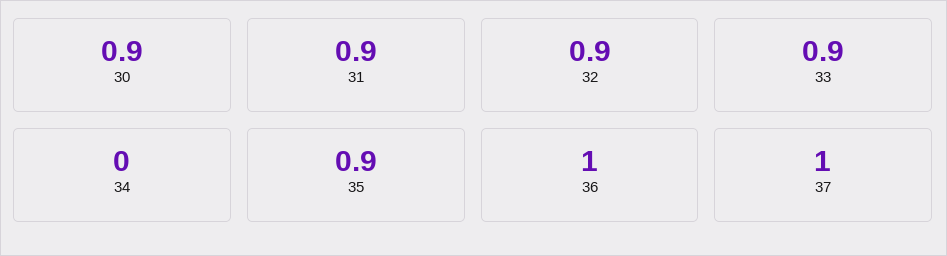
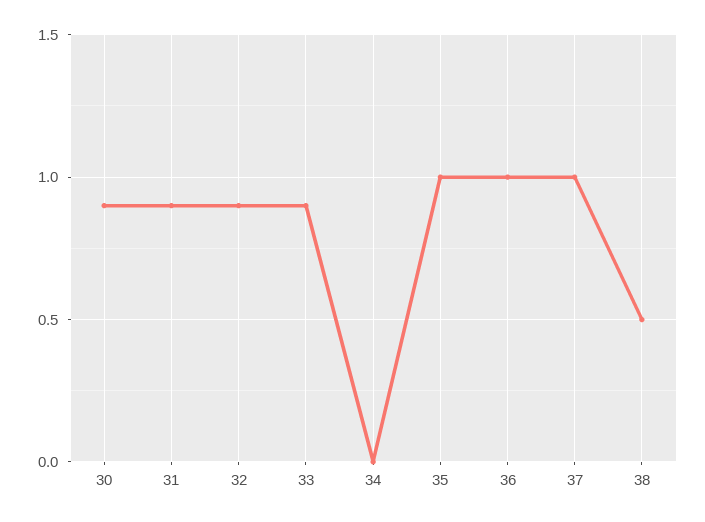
  {
    "30": 0.9,
    "31": 0.9,
    "32": 0.9,
    "33": 0.9,
    "34": 0,
-   "35": 0.9,
+   "35": 1,
    "36": 1,
-   "37": 1
+   "37": 1,
+   "38": 0.5
  }

